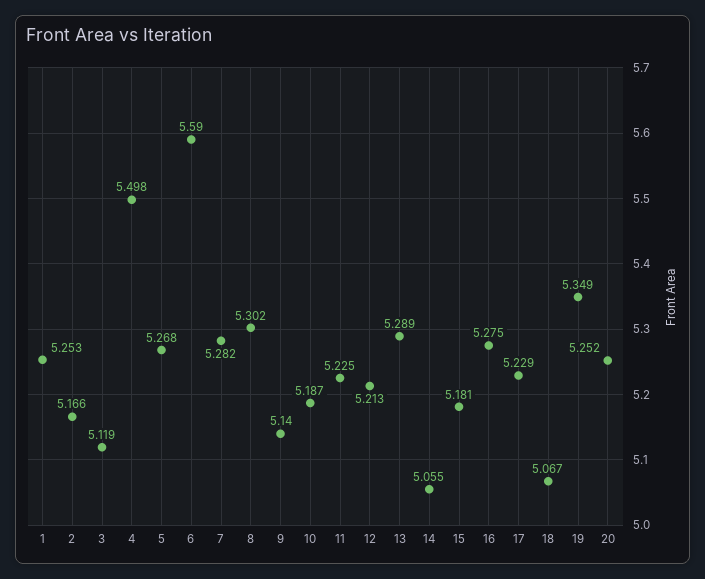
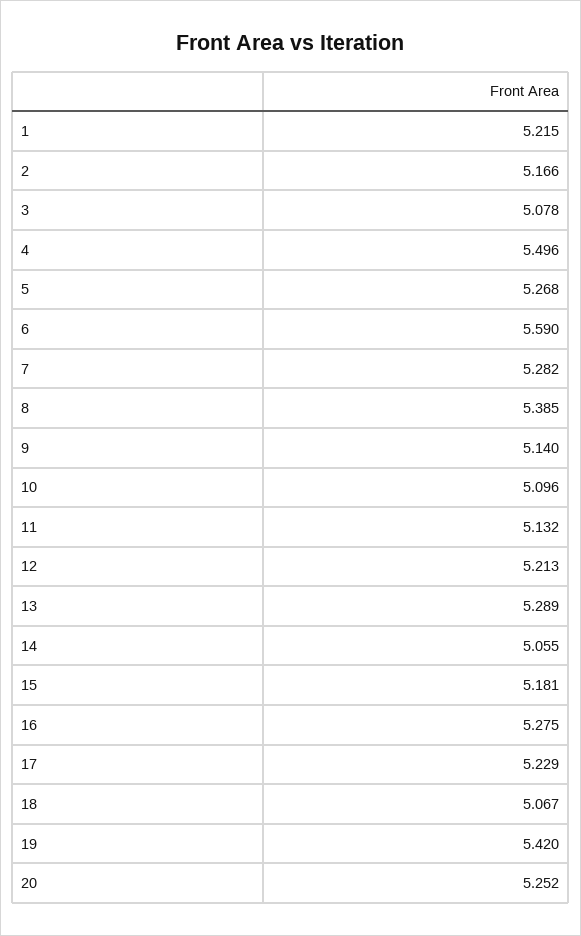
  {
-   "1": 5.253,
+   "1": 5.215,
    "2": 5.166,
-   "3": 5.119,
+   "3": 5.078,
-   "4": 5.498,
+   "4": 5.496,
    "5": 5.268,
    "6": 5.59,
    "7": 5.282,
-   "8": 5.302,
+   "8": 5.385,
    "9": 5.14,
-   "10": 5.187,
+   "10": 5.096,
-   "11": 5.225,
+   "11": 5.132,
    "12": 5.213,
    "13": 5.289,
    "14": 5.055,
    "15": 5.181,
    "16": 5.275,
    "17": 5.229,
    "18": 5.067,
-   "19": 5.349,
+   "19": 5.42,
    "20": 5.252
  }

